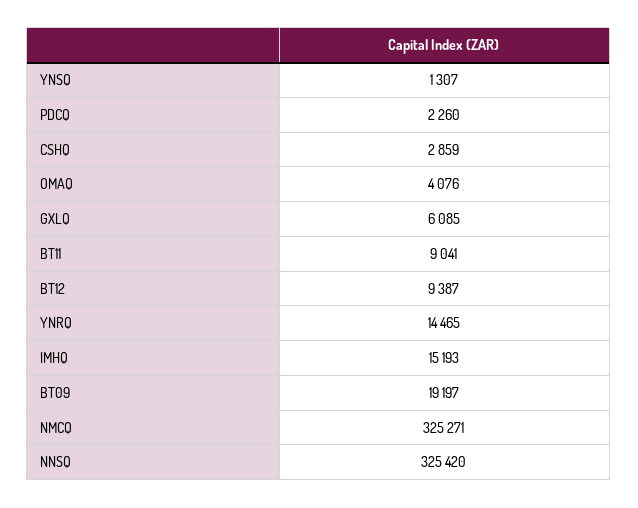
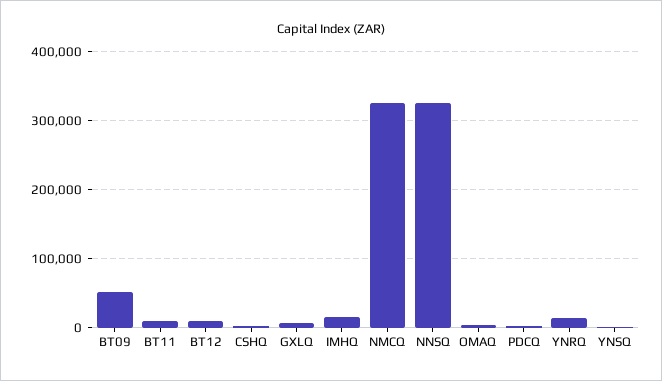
  {
    "YNSQ": 1307,
    "PDCQ": 2260,
    "CSHQ": 2859,
    "OMAQ": 4076,
    "GXLQ": 6085,
    "BT11": 9041,
    "BT12": 9387,
    "YNRQ": 14465,
    "IMHQ": 15193,
-   "BT09": 19197,
+   "BT09": 50000,
    "NMCQ": 325271,
    "NNSQ": 325420
  }

